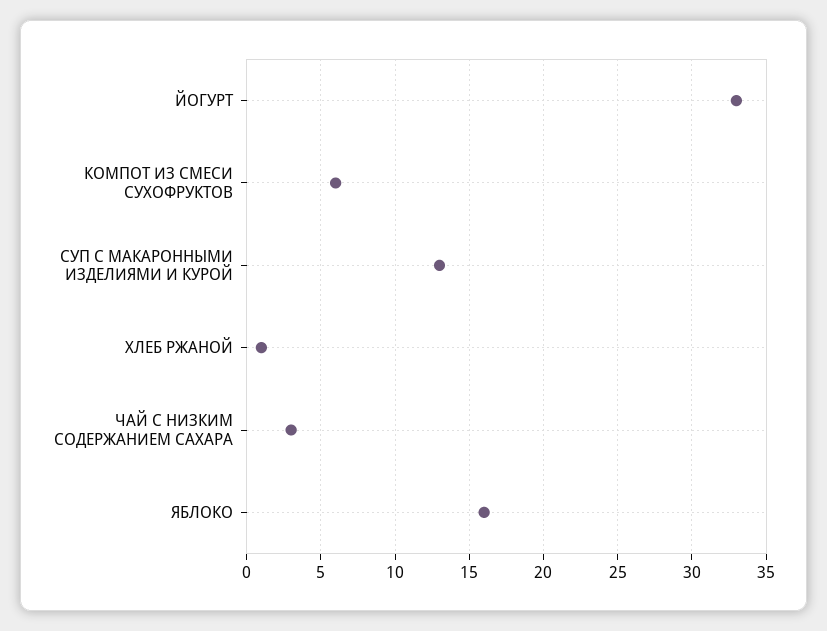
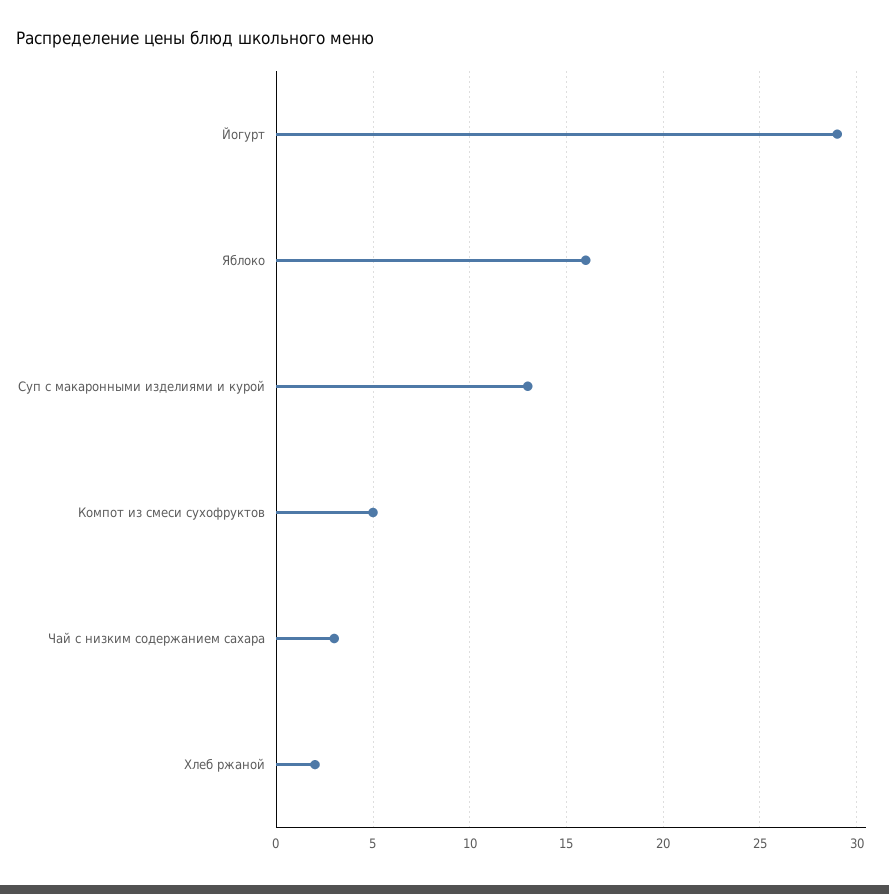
  {
-   "ЙОГУРТ": 33,
+   "ЙОГУРТ": 29,
-   "КОМПОТ ИЗ СМЕСИ СУХОФРУКТОВ": 6,
+   "КОМПОТ ИЗ СМЕСИ СУХОФРУКТОВ": 5,
    "СУП С МАКАРОННЫМИ ИЗДЕЛИЯМИ И КУРОЙ": 13,
-   "ХЛЕБ РЖАНОЙ": 1,
+   "ХЛЕБ РЖАНОЙ": 2,
    "ЧАЙ С НИЗКИМ СОДЕРЖАНИЕМ САХАРА": 3,
    "ЯБЛОКО": 16
  }

